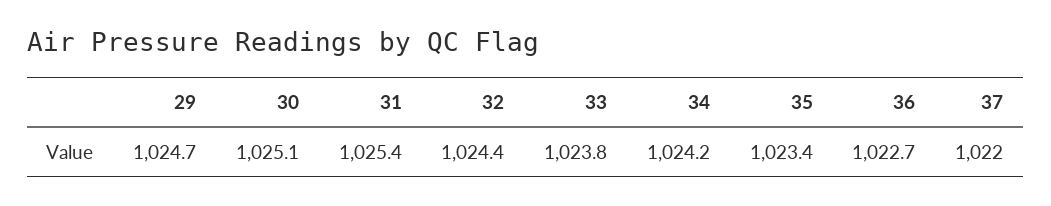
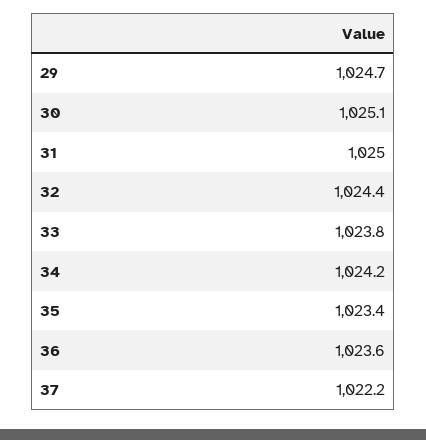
  {
    "29": 1024.7,
    "30": 1025.1,
-   "31": 1025.4,
+   "31": 1025,
    "32": 1024.4,
    "33": 1023.8,
    "34": 1024.2,
    "35": 1023.4,
-   "36": 1022.7,
+   "36": 1023.6,
-   "37": 1022
+   "37": 1022.2
  }

